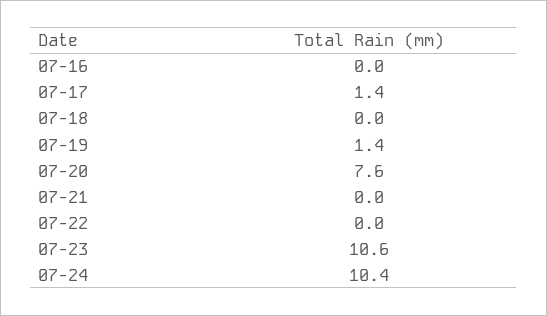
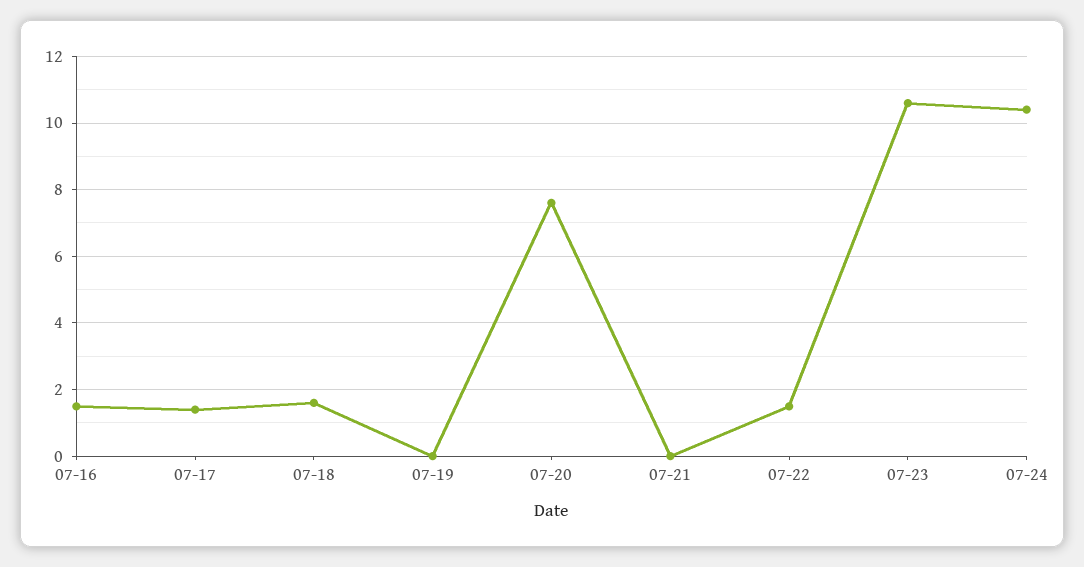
  {
-   "07-16": 0,
+   "07-16": 1.5,
    "07-17": 1.4,
-   "07-18": 0,
+   "07-18": 1.5,
-   "07-19": 1.4,
+   "07-19": 0,
    "07-20": 7.6,
    "07-21": 0,
-   "07-22": 0,
+   "07-22": 1.5,
    "07-23": 10.6,
    "07-24": 10.4
  }

